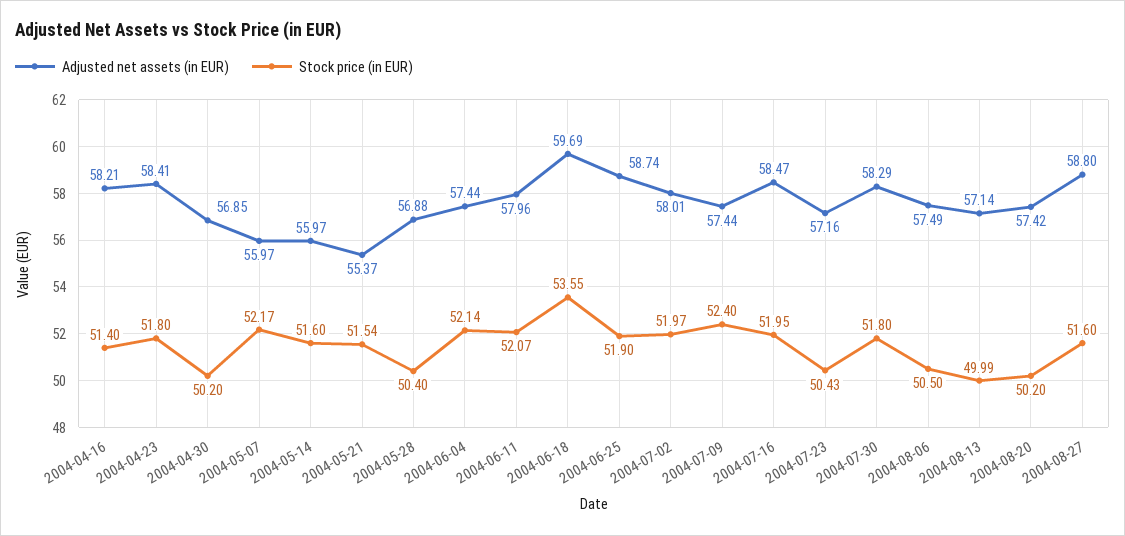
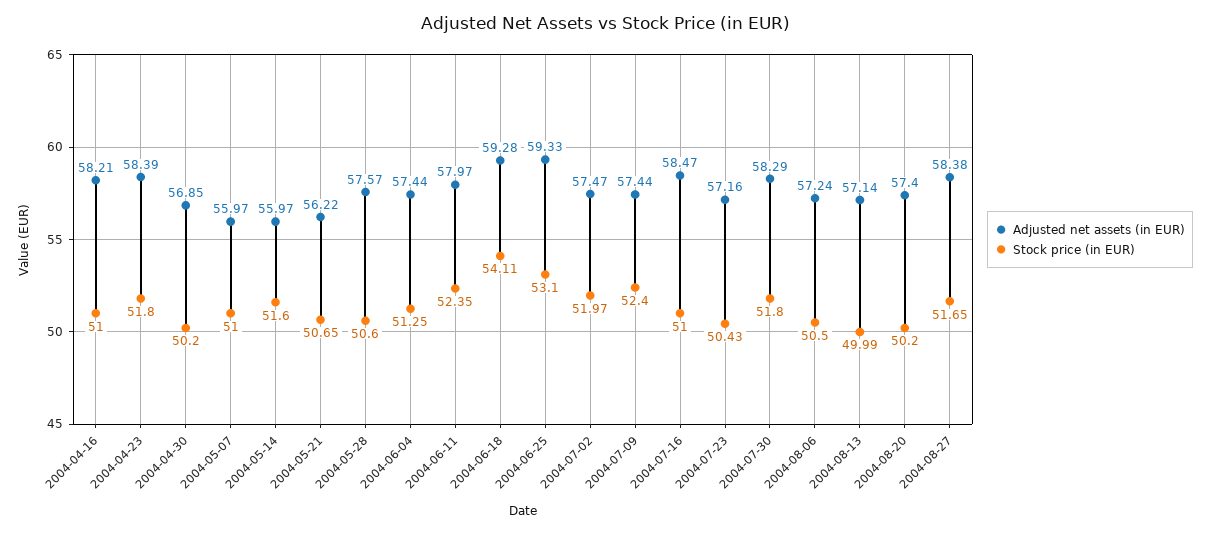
  {
    "Adjusted net assets (in EUR)": {
      "2004-04-16": 58.21,
-     "2004-04-23": 58.41,
+     "2004-04-23": 58.39,
      "2004-04-30": 56.85,
      "2004-05-07": 55.97,
      "2004-05-14": 55.97,
-     "2004-05-21": 55.37,
+     "2004-05-21": 56.22,
-     "2004-05-28": 56.88,
+     "2004-05-28": 57.57,
      "2004-06-04": 57.44,
-     "2004-06-11": 57.96,
+     "2004-06-11": 57.97,
-     "2004-06-18": 59.69,
+     "2004-06-18": 59.28,
-     "2004-06-25": 58.74,
+     "2004-06-25": 59.33,
-     "2004-07-02": 58.01,
+     "2004-07-02": 57.47,
      "2004-07-09": 57.44,
      "2004-07-16": 58.47,
      "2004-07-23": 57.16,
      "2004-07-30": 58.29,
-     "2004-08-06": 57.49,
+     "2004-08-06": 57.24,
      "2004-08-13": 57.14,
-     "2004-08-20": 57.42,
+     "2004-08-20": 57.4,
-     "2004-08-27": 58.8
+     "2004-08-27": 58.38
    },
    "Stock price (in EUR)": {
-     "2004-04-16": 51.4,
+     "2004-04-16": 51,
      "2004-04-23": 51.8,
      "2004-04-30": 50.2,
-     "2004-05-07": 52.17,
+     "2004-05-07": 51,
      "2004-05-14": 51.6,
-     "2004-05-21": 51.54,
+     "2004-05-21": 50.65,
-     "2004-05-28": 50.4,
+     "2004-05-28": 50.6,
-     "2004-06-04": 52.14,
+     "2004-06-04": 51.25,
-     "2004-06-11": 52.07,
+     "2004-06-11": 52.35,
-     "2004-06-18": 53.55,
+     "2004-06-18": 54.11,
-     "2004-06-25": 51.9,
+     "2004-06-25": 53.1,
      "2004-07-02": 51.97,
      "2004-07-09": 52.4,
-     "2004-07-16": 51.95,
+     "2004-07-16": 51,
      "2004-07-23": 50.43,
      "2004-07-30": 51.8,
      "2004-08-06": 50.5,
      "2004-08-13": 49.99,
      "2004-08-20": 50.2,
-     "2004-08-27": 51.6
+     "2004-08-27": 51.65
    }
  }

